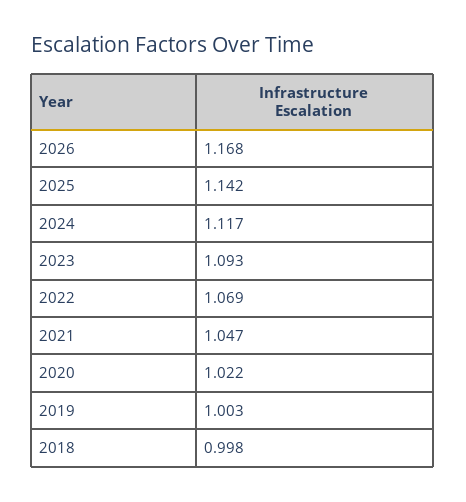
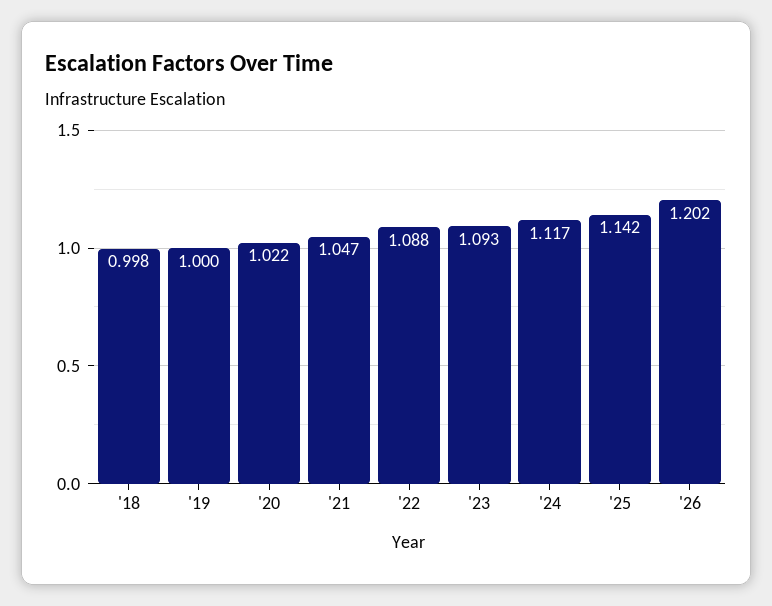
  {
-   "2026": 1.168,
+   "2026": 1.202,
    "2025": 1.142,
    "2024": 1.117,
    "2023": 1.093,
-   "2022": 1.069,
+   "2022": 1.088,
    "2021": 1.047,
    "2020": 1.022,
-   "2019": 1.003,
+   "2019": 1,
    "2018": 0.998
  }

